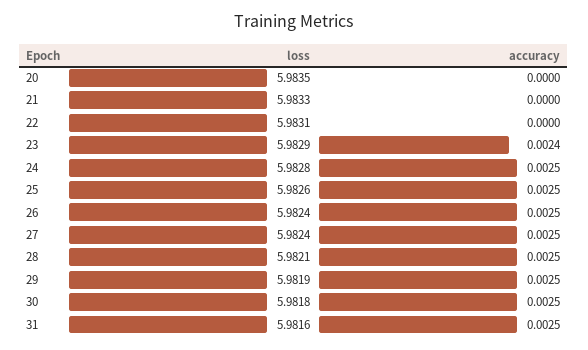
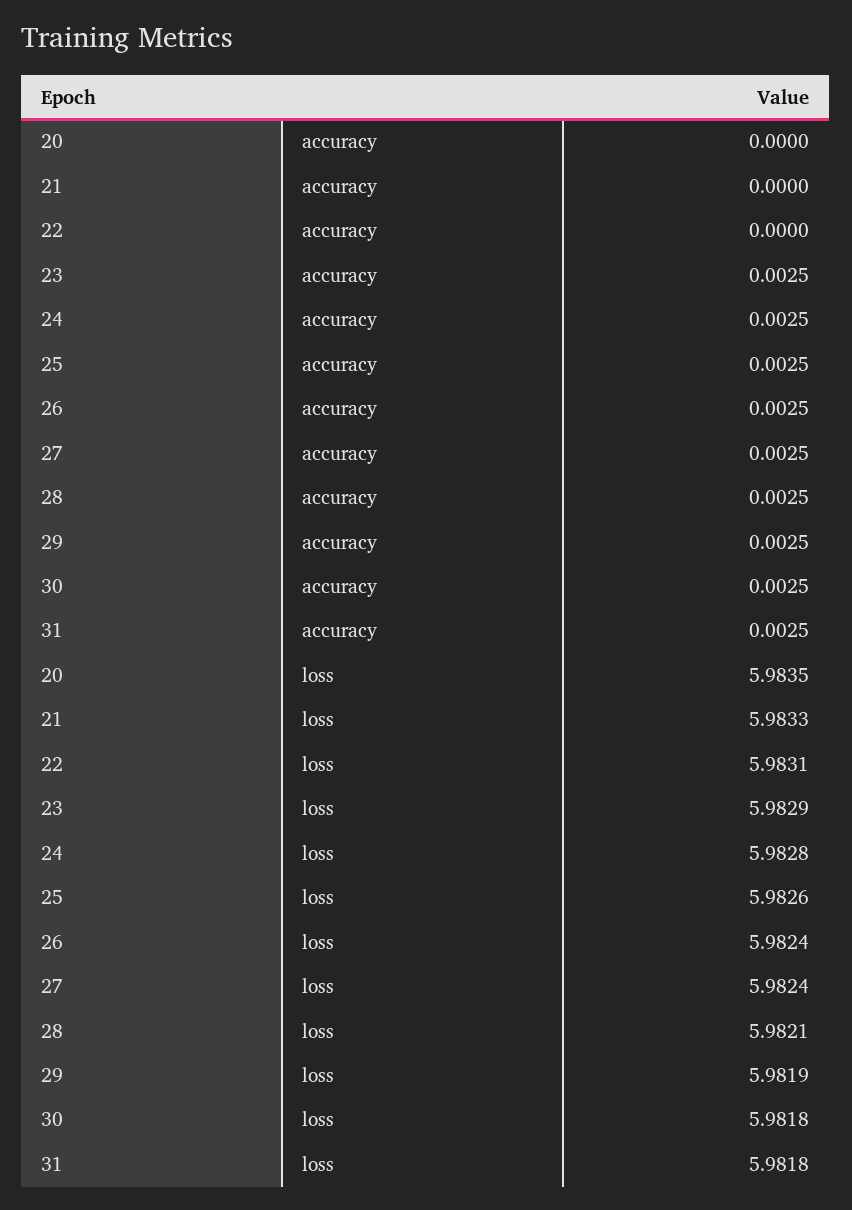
  {
    "loss": {
      "20": 5.9835,
      "21": 5.9833,
      "22": 5.9831,
      "23": 5.9829,
      "24": 5.9828,
      "25": 5.9826,
      "26": 5.9824,
      "27": 5.9824,
      "28": 5.9821,
      "29": 5.9819,
      "30": 5.9818,
-     "31": 5.9816
+     "31": 5.9818
    },
    "accuracy": {
      "20": 0,
      "21": 0,
      "22": 0,
-     "23": 0.0024,
+     "23": 0.0025,
      "24": 0.0025,
      "25": 0.0025,
      "26": 0.0025,
      "27": 0.0025,
      "28": 0.0025,
      "29": 0.0025,
      "30": 0.0025,
      "31": 0.0025
    }
  }

